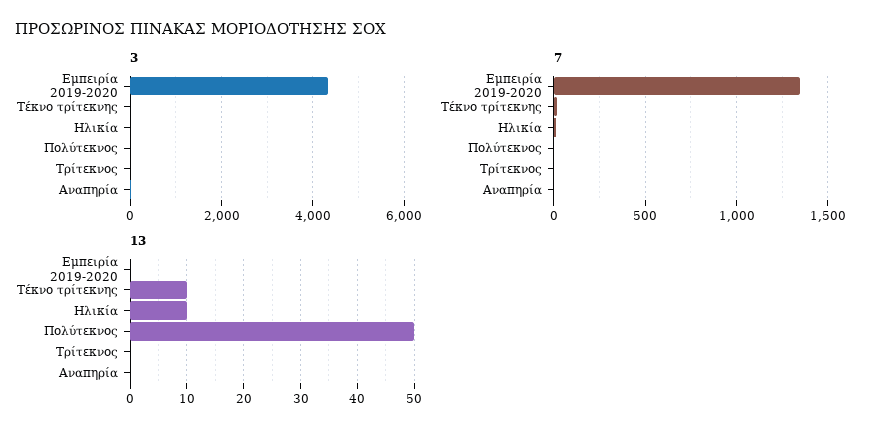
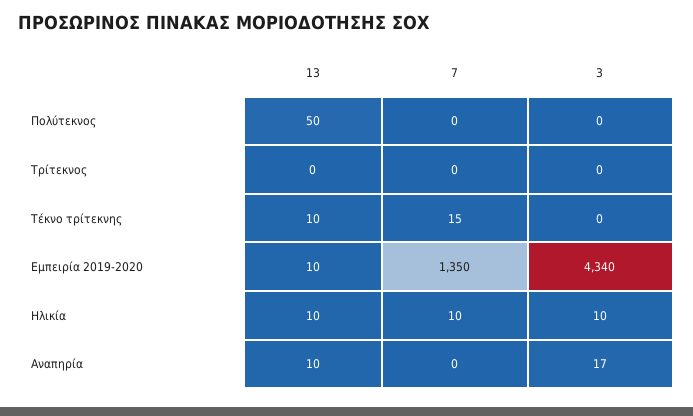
  {
    "3": {
      "Εμπειρία 2019-2020": 4340,
      "Τέκνο τρίτεκνης": 0,
      "Ηλικία": 10,
      "Πολύτεκνος": 0,
      "Τρίτεκνος": 0,
      "Αναπηρία": 17
    },
    "7": {
      "Εμπειρία 2019-2020": 1350,
      "Τέκνο τρίτεκνης": 15,
      "Ηλικία": 10,
      "Πολύτεκνος": 0,
      "Τρίτεκνος": 0,
      "Αναπηρία": 0
    },
    "13": {
-     "Εμπειρία 2019-2020": 0,
+     "Εμπειρία 2019-2020": 10,
      "Τέκνο τρίτεκνης": 10,
      "Ηλικία": 10,
      "Πολύτεκνος": 50,
      "Τρίτεκνος": 0,
-     "Αναπηρία": 0
+     "Αναπηρία": 10
    }
  }

